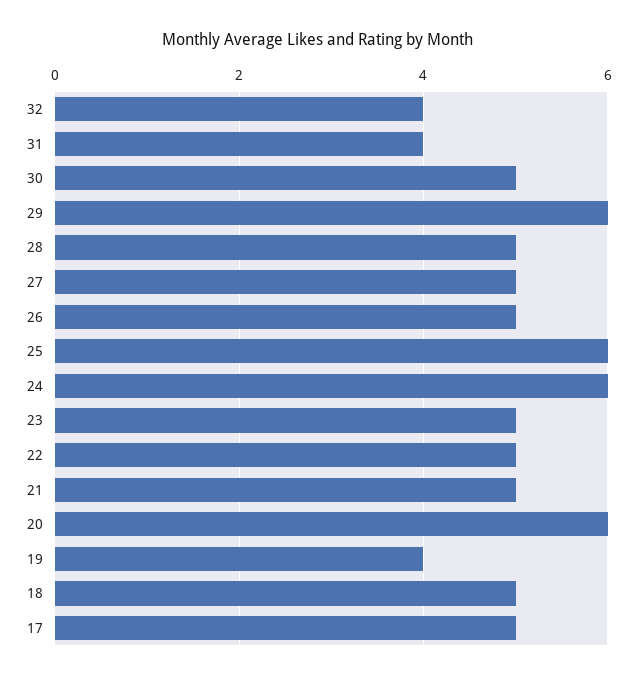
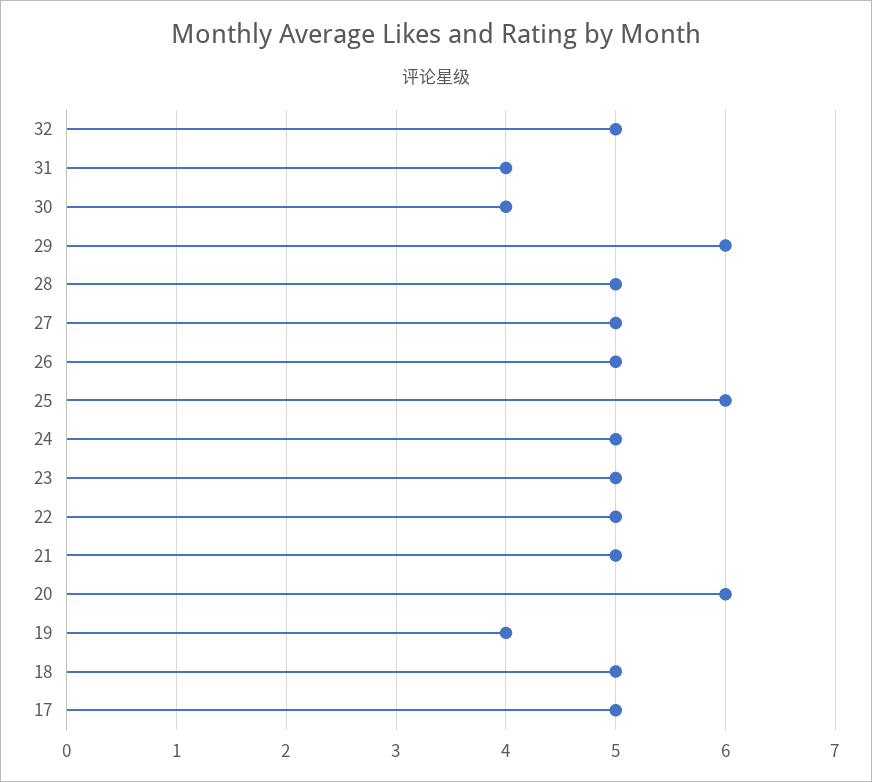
  {
-   "32": 4,
+   "32": 5,
    "31": 4,
-   "30": 5,
+   "30": 4,
    "29": 6,
    "28": 5,
    "27": 5,
    "26": 5,
    "25": 6,
-   "24": 6,
+   "24": 5,
    "23": 5,
    "22": 5,
    "21": 5,
    "20": 6,
    "19": 4,
    "18": 5,
    "17": 5
  }

